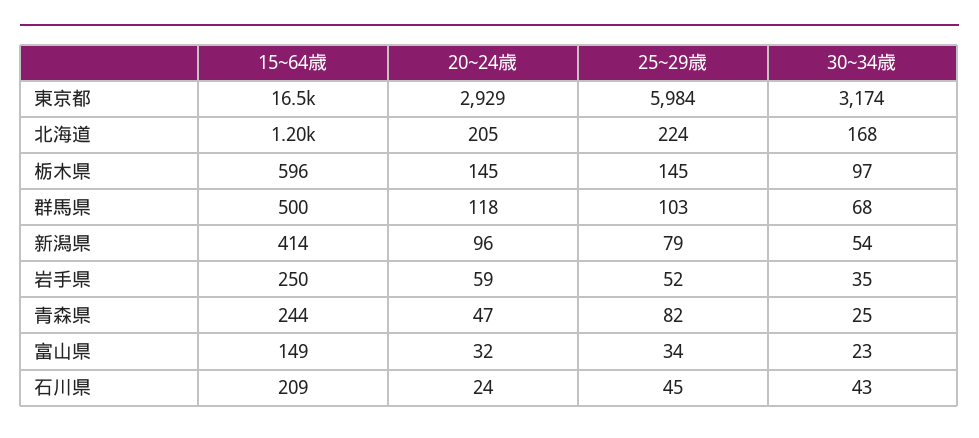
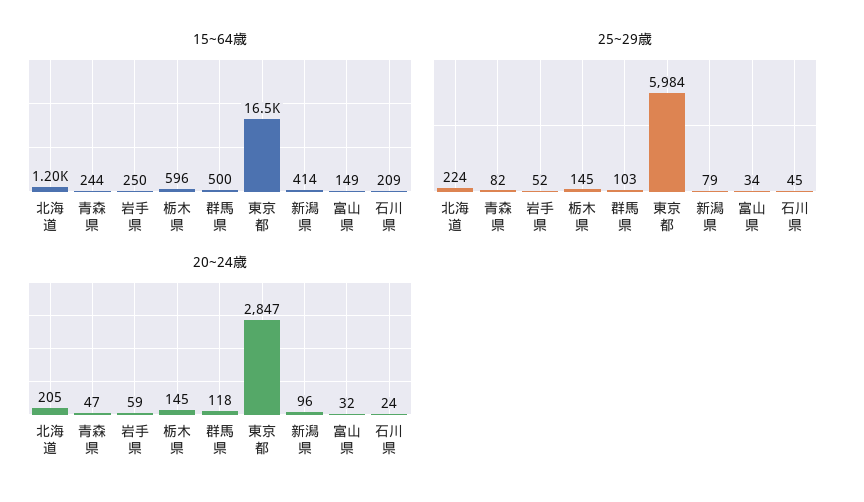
  {
    "15~64歳": {
      "東京都": 16500,
      "北海道": 1200,
      "栃木県": 596,
      "群馬県": 500,
      "新潟県": 414,
      "岩手県": 250,
      "青森県": 244,
      "富山県": 149,
      "石川県": 209
    },
    "20~24歳": {
-     "東京都": 2929,
+     "東京都": 2847,
      "北海道": 205,
      "栃木県": 145,
      "群馬県": 118,
      "新潟県": 96,
      "岩手県": 59,
      "青森県": 47,
      "富山県": 32,
      "石川県": 24
    },
    "25~29歳": {
      "東京都": 5984,
      "北海道": 224,
      "栃木県": 145,
      "群馬県": 103,
      "新潟県": 79,
      "岩手県": 52,
      "青森県": 82,
      "富山県": 34,
      "石川県": 45
-   },
+   }
-   "30~34歳": {
-     "東京都": 3174,
-     "北海道": 168,
-     "栃木県": 97,
-     "群馬県": 68,
-     "新潟県": 54,
-     "岩手県": 35,
-     "青森県": 25,
-     "富山県": 23,
-     "石川県": 43
-   }
  }

